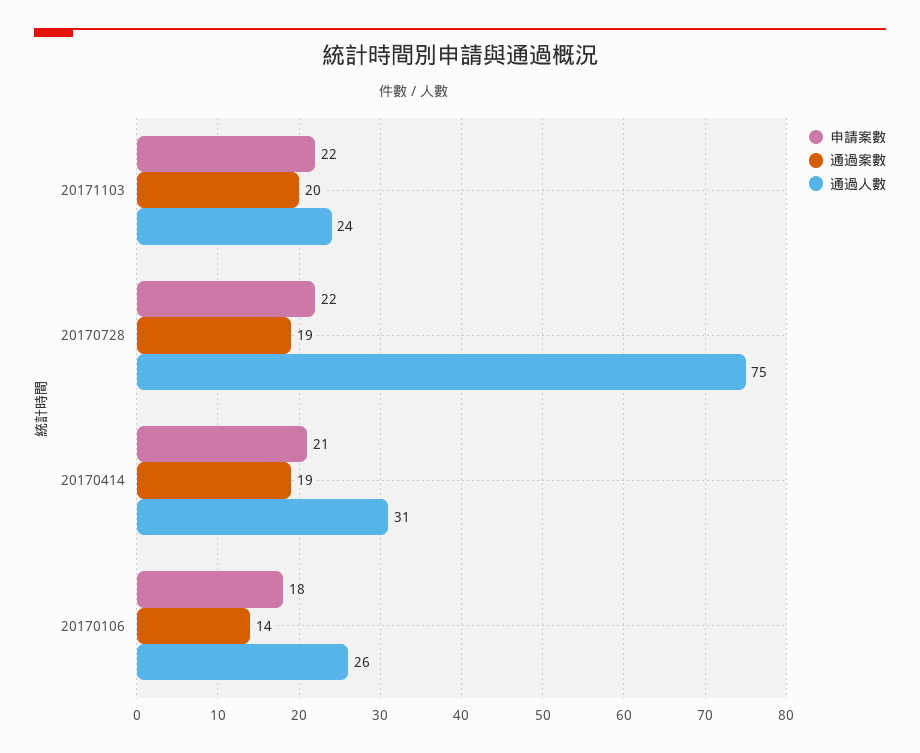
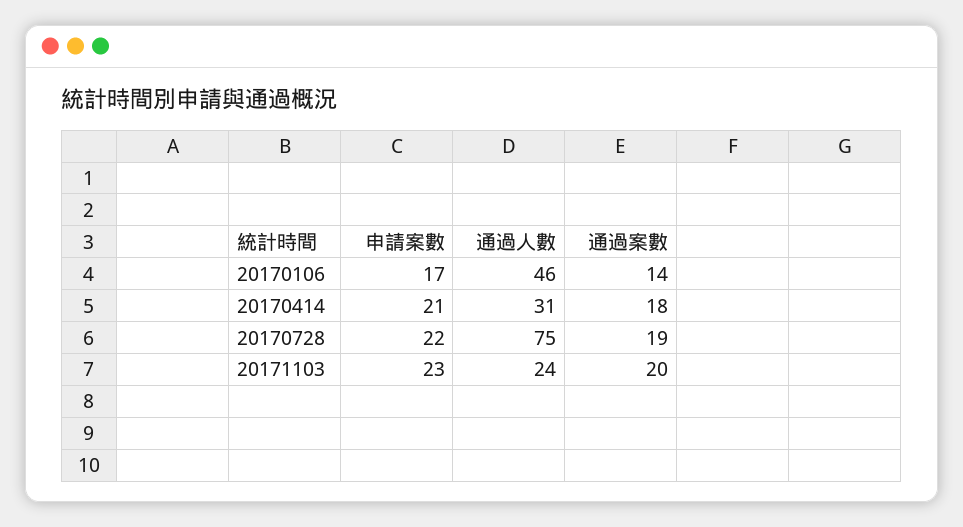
  {
    "申請案數": {
-     "20171103": 22,
+     "20171103": 23,
      "20170728": 22,
      "20170414": 21,
-     "20170106": 18
+     "20170106": 17
    },
    "通過案數": {
      "20171103": 20,
      "20170728": 19,
-     "20170414": 19,
+     "20170414": 18,
      "20170106": 14
    },
    "通過人數": {
      "20171103": 24,
      "20170728": 75,
      "20170414": 31,
-     "20170106": 26
+     "20170106": 46
    }
  }

